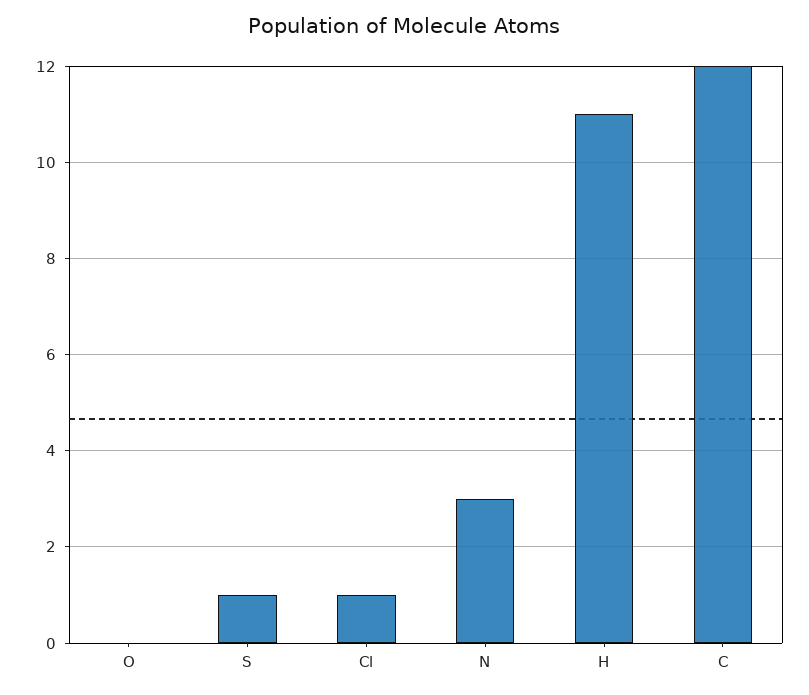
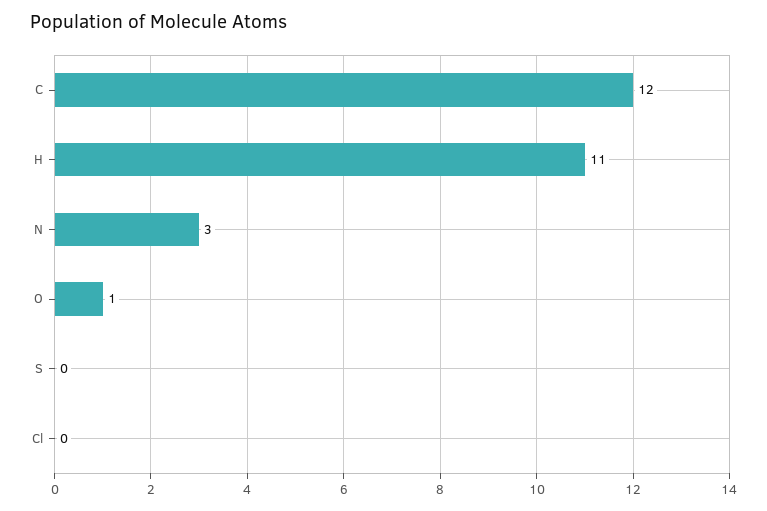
  {
-   "O": 0,
+   "O": 1,
-   "S": 1,
+   "S": 0,
-   "Cl": 1,
+   "Cl": 0,
    "N": 3,
    "H": 11,
    "C": 12
  }

